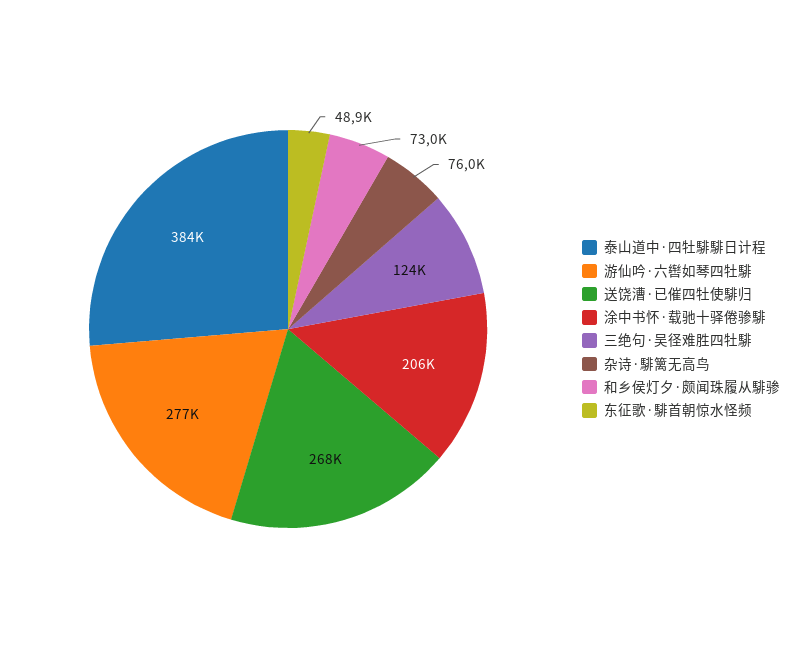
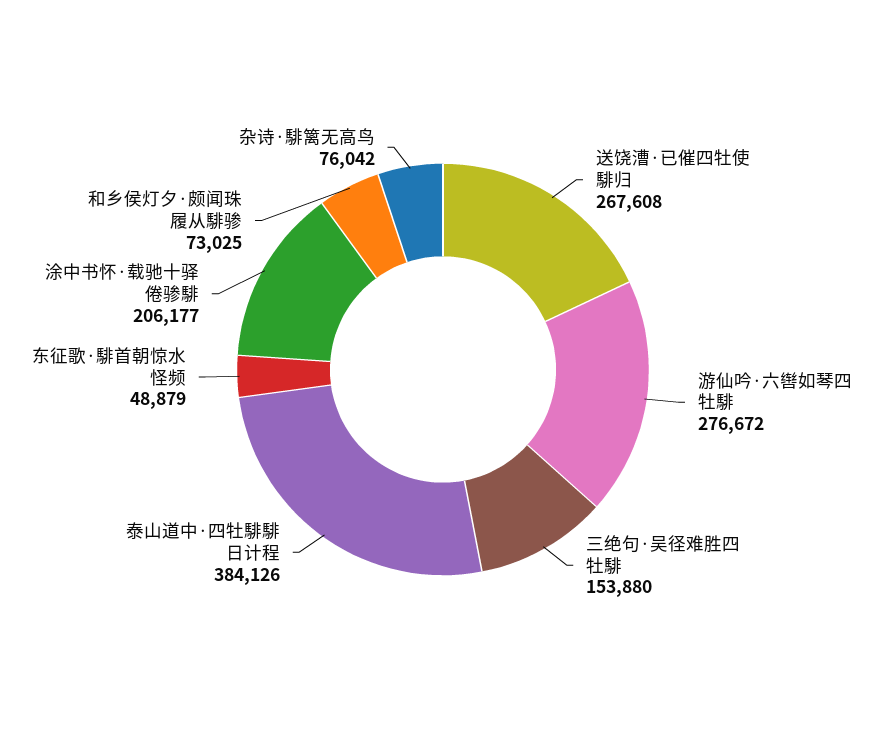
  {
    "泰山道中·四牡騑騑日计程": 384126,
    "游仙吟·六辔如琴四牡騑": 276672,
    "送饶漕·已催四牡使騑归": 267608,
    "涂中书怀·载驰十驿倦骖騑": 206177,
-   "三绝句·吴径难胜四牡騑": 124000,
+   "三绝句·吴径难胜四牡騑": 153880,
    "杂诗·騑篱无高鸟": 76042,
    "和乡侯灯夕·颇闻珠履从騑骖": 73025,
    "东征歌·騑首朝惊水怪频": 48879
  }

